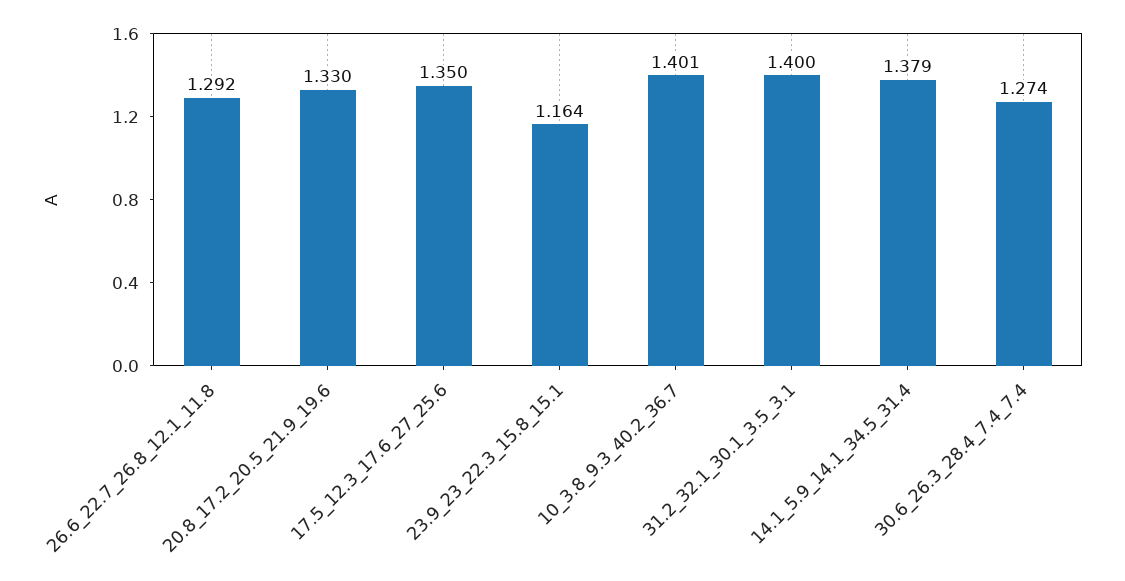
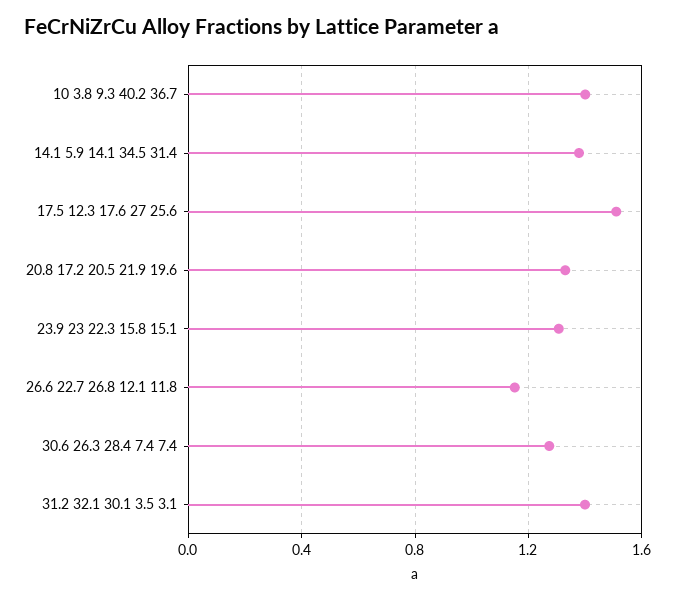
  {
-   "26.6_22.7_26.8_12.1_11.8": 1.292,
+   "26.6_22.7_26.8_12.1_11.8": 1.15,
    "20.8_17.2_20.5_21.9_19.6": 1.33,
-   "17.5_12.3_17.6_27_25.6": 1.35,
+   "17.5_12.3_17.6_27_25.6": 1.5,
-   "23.9_23_22.3_15.8_15.1": 1.164,
+   "23.9_23_22.3_15.8_15.1": 1.3,
    "10_3.8_9.3_40.2_36.7": 1.401,
    "31.2_32.1_30.1_3.5_3.1": 1.4,
    "14.1_5.9_14.1_34.5_31.4": 1.379,
    "30.6_26.3_28.4_7.4_7.4": 1.274
  }

